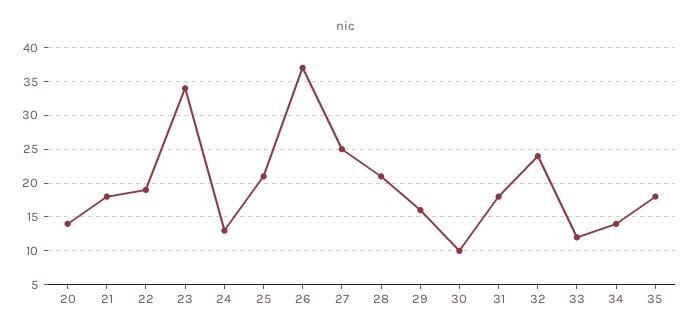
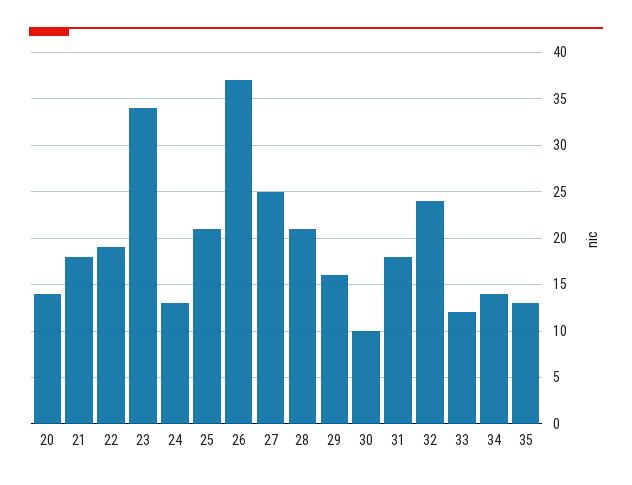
  {
    "20": 14,
    "21": 18,
    "22": 19,
    "23": 34,
    "24": 13,
    "25": 21,
    "26": 37,
    "27": 25,
    "28": 21,
    "29": 16,
    "30": 10,
    "31": 18,
    "32": 24,
    "33": 12,
    "34": 14,
-   "35": 18
+   "35": 13
  }

